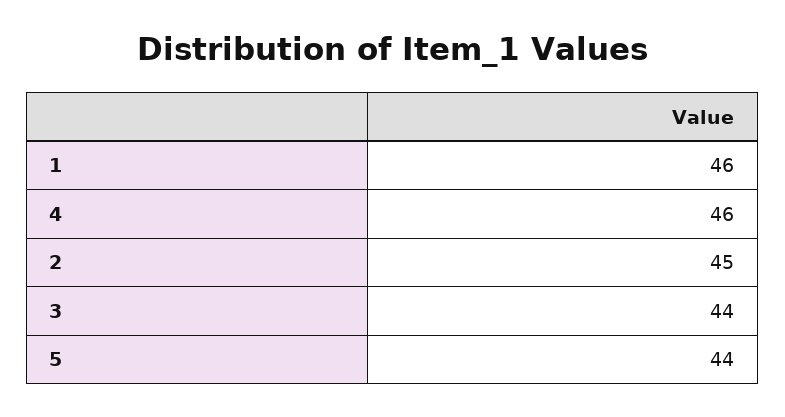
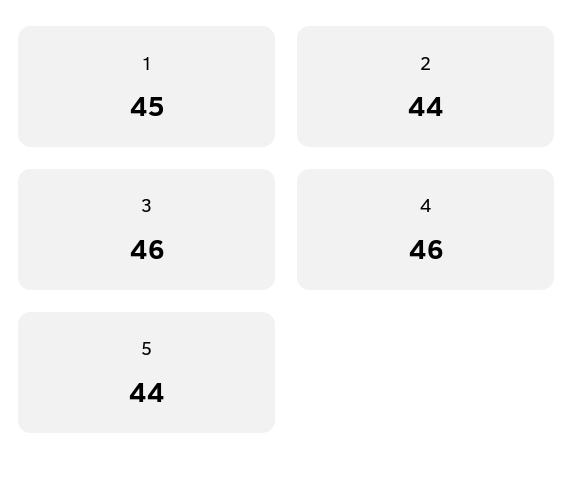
  {
-   "1": 46,
+   "1": 45,
    "4": 46,
-   "2": 45,
+   "2": 44,
-   "3": 44,
+   "3": 46,
    "5": 44
  }

